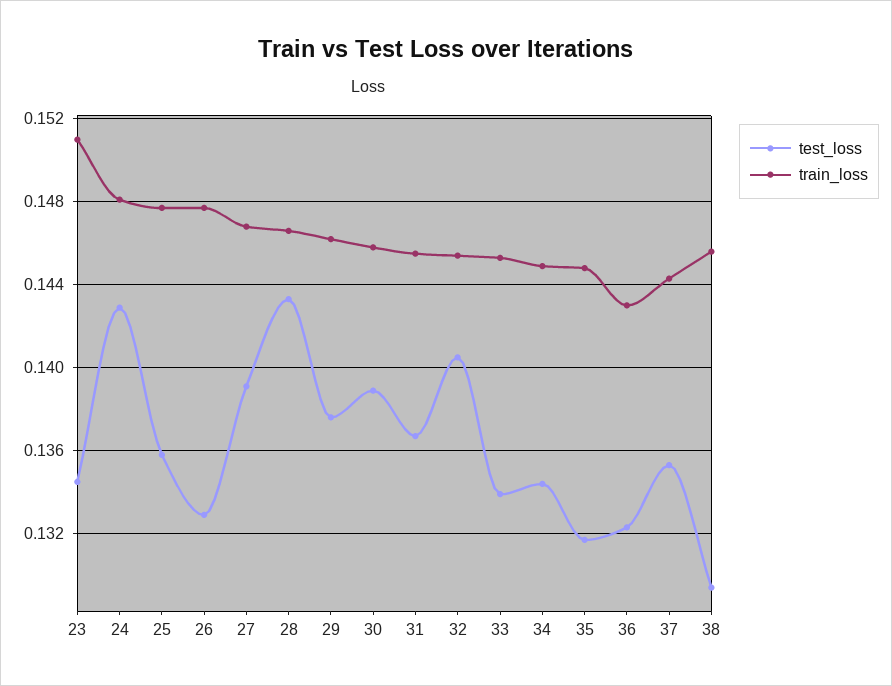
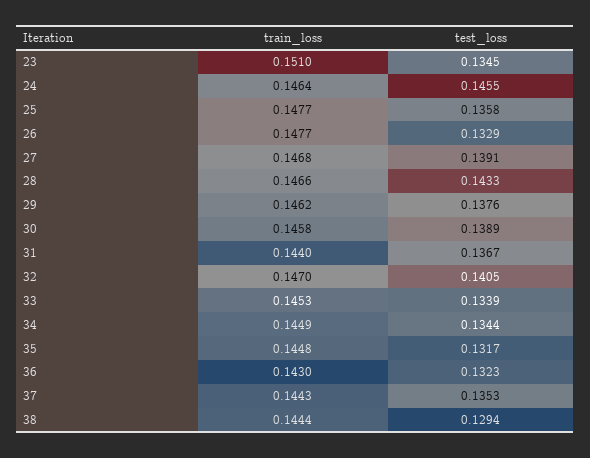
  {
    "test_loss": {
      "23": 0.1345,
-     "24": 0.143,
+     "24": 0.1455,
      "25": 0.1358,
      "26": 0.1329,
      "27": 0.1391,
      "28": 0.1433,
      "29": 0.1376,
      "30": 0.1389,
      "31": 0.1367,
      "32": 0.1405,
      "33": 0.1339,
      "34": 0.1344,
      "35": 0.1317,
      "36": 0.1323,
      "37": 0.1353,
      "38": 0.1294
    },
    "train_loss": {
      "23": 0.151,
-     "24": 0.148,
+     "24": 0.1464,
      "25": 0.1477,
      "26": 0.1477,
      "27": 0.1468,
      "28": 0.1466,
      "29": 0.1462,
      "30": 0.1458,
-     "31": 0.1455,
+     "31": 0.144,
-     "32": 0.1455,
+     "32": 0.147,
      "33": 0.1453,
      "34": 0.1449,
      "35": 0.1448,
      "36": 0.143,
      "37": 0.1443,
-     "38": 0.1455
+     "38": 0.1444
    }
  }

